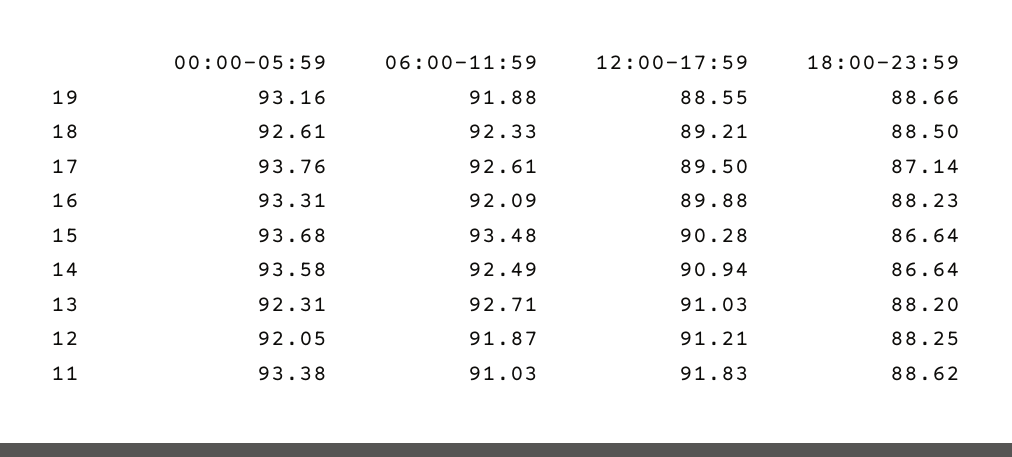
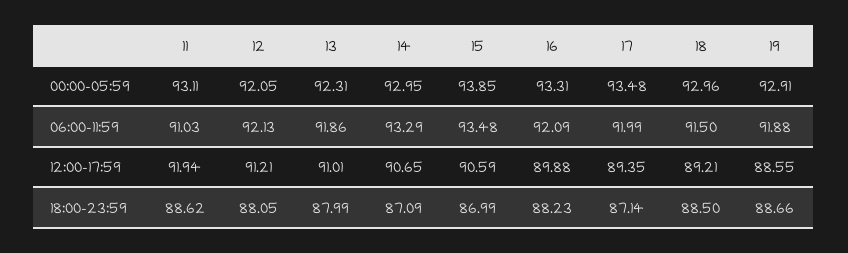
  {
    "00:00-05:59": {
-     "19": 93.16,
+     "19": 92.91,
-     "18": 92.61,
+     "18": 92.96,
-     "17": 93.76,
+     "17": 93.48,
      "16": 93.31,
-     "15": 93.68,
+     "15": 93.85,
-     "14": 93.58,
+     "14": 92.95,
      "13": 92.31,
      "12": 92.05,
-     "11": 93.38
+     "11": 93.11
    },
    "06:00-11:59": {
      "19": 91.88,
-     "18": 92.33,
+     "18": 91.5,
-     "17": 92.61,
+     "17": 91.99,
      "16": 92.09,
      "15": 93.48,
-     "14": 92.49,
+     "14": 93.29,
-     "13": 92.71,
+     "13": 91.86,
-     "12": 91.87,
+     "12": 92.13,
      "11": 91.03
    },
    "12:00-17:59": {
      "19": 88.55,
      "18": 89.21,
-     "17": 89.5,
+     "17": 89.35,
      "16": 89.88,
-     "15": 90.28,
+     "15": 90.59,
-     "14": 90.94,
+     "14": 90.65,
-     "13": 91.03,
+     "13": 91.01,
      "12": 91.21,
-     "11": 91.83
+     "11": 91.94
    },
    "18:00-23:59": {
      "19": 88.66,
      "18": 88.5,
      "17": 87.14,
      "16": 88.23,
-     "15": 86.64,
+     "15": 86.99,
-     "14": 86.64,
+     "14": 87.09,
-     "13": 88.2,
+     "13": 87.99,
-     "12": 88.25,
+     "12": 88.05,
      "11": 88.62
    }
  }

